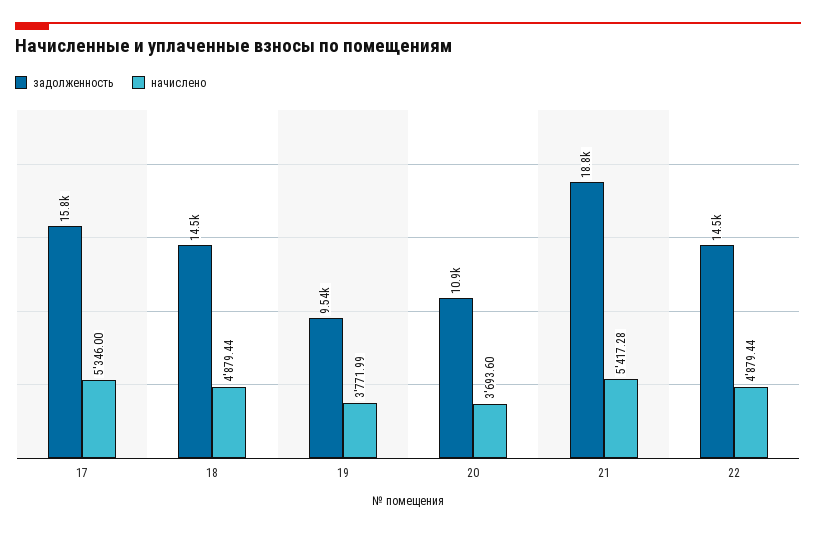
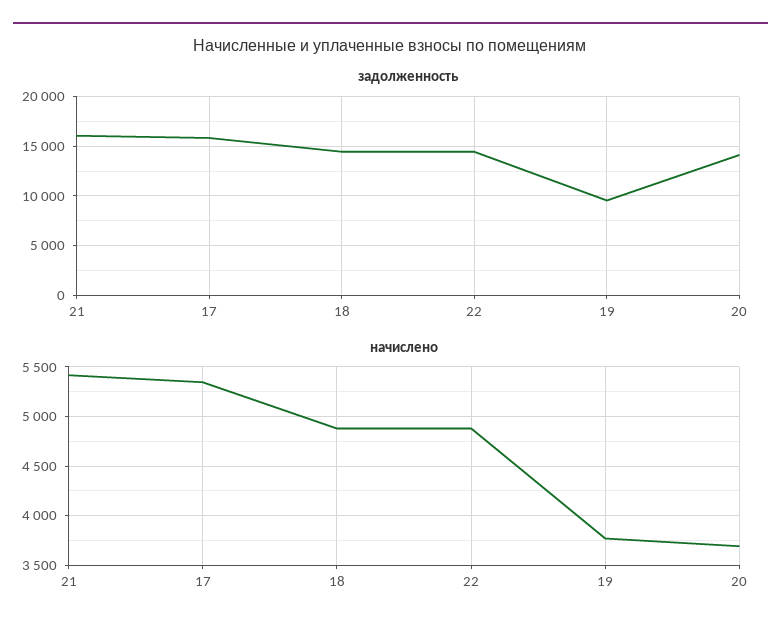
  {
    "задолженность": {
      "17": 15800,
      "18": 14500,
      "19": 9540,
-     "20": 10900,
+     "20": 14000,
-     "21": 18800,
+     "21": 16000,
      "22": 14500
    },
    "начислено": {
      "17": 5346,
      "18": 4879.44,
      "19": 3771.99,
      "20": 3693.6,
      "21": 5417.28,
      "22": 4879.44
    }
  }

